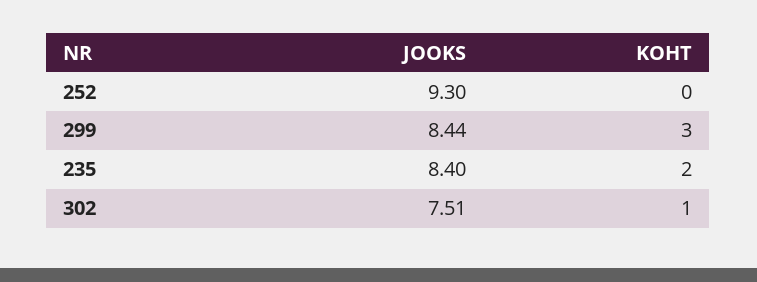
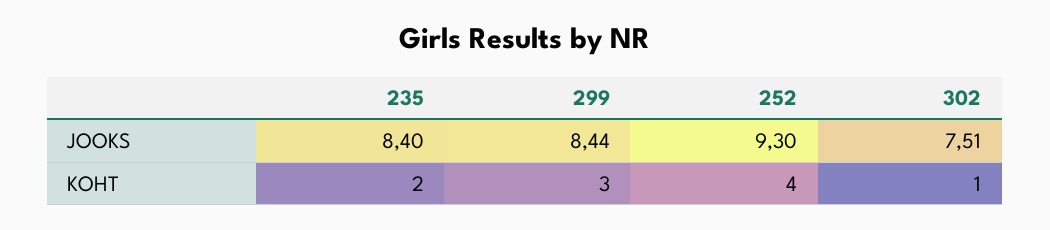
  {
    "JOOKS": {
      "252": 9.3,
      "299": 8.44,
      "235": 8.4,
      "302": 7.51
    },
    "KOHT": {
-     "252": 0,
+     "252": 4,
      "299": 3,
      "235": 2,
      "302": 1
    }
  }

